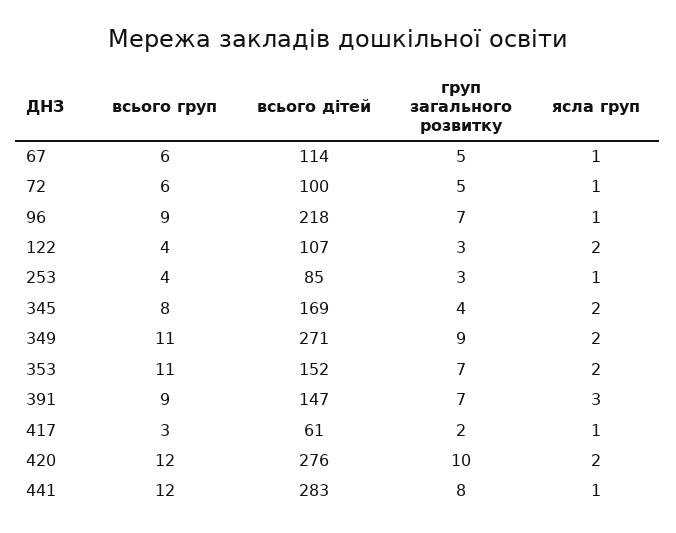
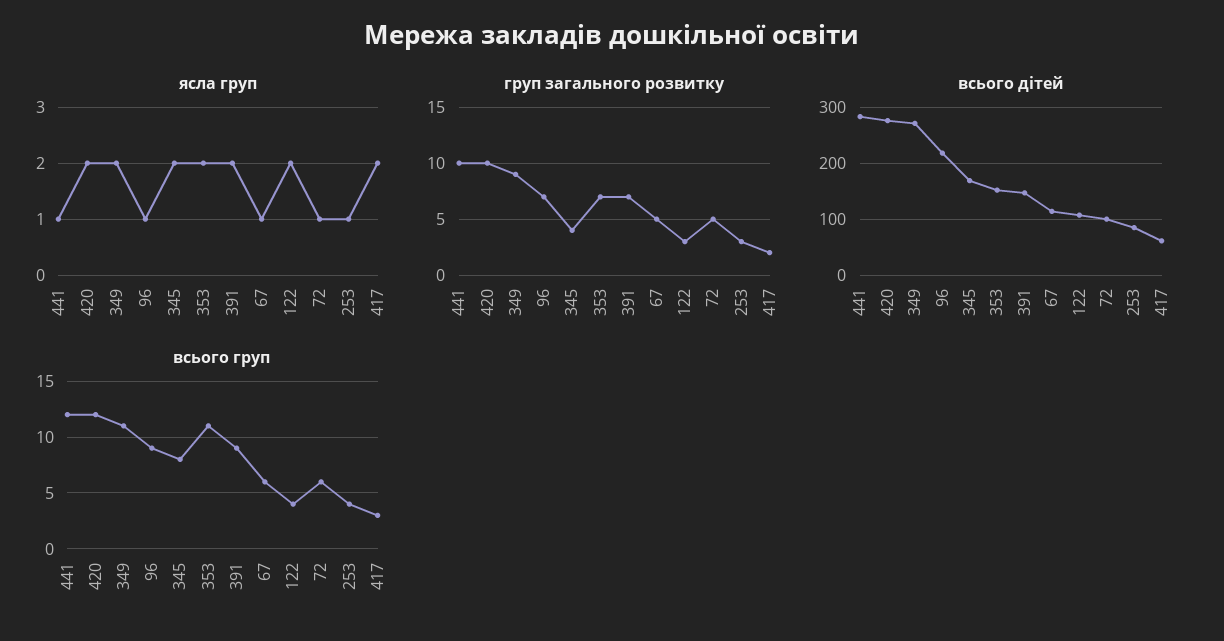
  {
    "всього груп": {
      "67": 6,
      "72": 6,
      "96": 9,
      "122": 4,
      "253": 4,
      "345": 8,
      "349": 11,
      "353": 11,
      "391": 9,
      "417": 3,
      "420": 12,
      "441": 12
    },
    "всього дітей": {
      "67": 114,
      "72": 100,
      "96": 218,
      "122": 107,
      "253": 85,
      "345": 169,
      "349": 271,
      "353": 152,
      "391": 147,
      "417": 61,
      "420": 276,
      "441": 283
    },
    "груп загального розвитку": {
      "67": 5,
      "72": 5,
      "96": 7,
      "122": 3,
      "253": 3,
      "345": 4,
      "349": 9,
      "353": 7,
      "391": 7,
      "417": 2,
      "420": 10,
-     "441": 8
+     "441": 10
    },
    "ясла груп": {
      "67": 1,
      "72": 1,
      "96": 1,
      "122": 2,
      "253": 1,
      "345": 2,
      "349": 2,
      "353": 2,
-     "391": 3,
+     "391": 2,
-     "417": 1,
+     "417": 2,
      "420": 2,
      "441": 1
    }
  }

